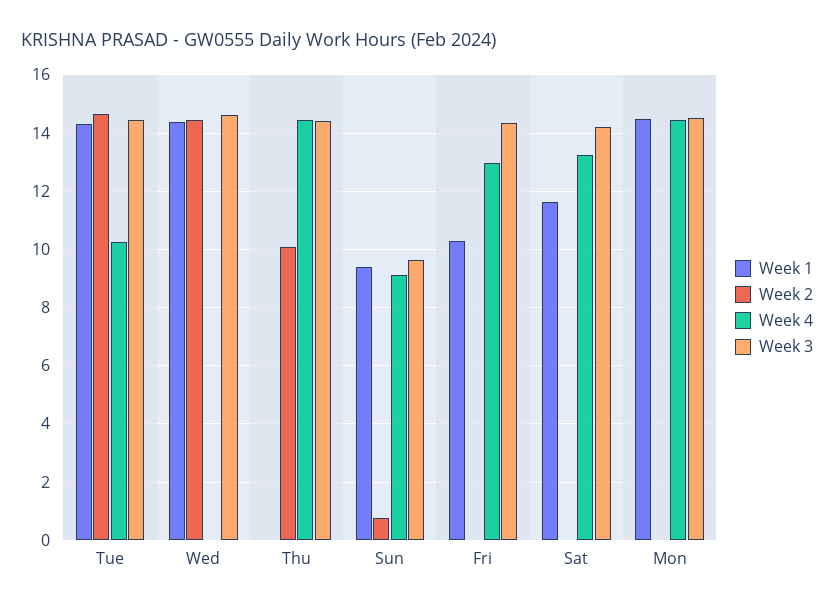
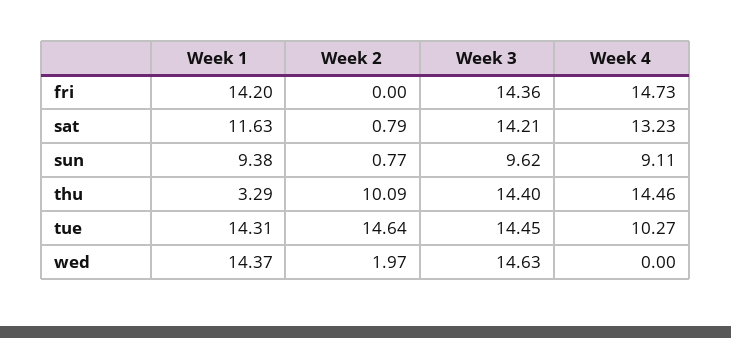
  {
    "Week 1": {
      "Tue": 14.31,
      "Wed": 14.37,
-     "Thu": 0,
+     "Thu": 3.29,
      "Sun": 9.38,
-     "Fri": 10.25,
+     "Fri": 14.2,
-     "Sat": 11.63,
+     "Sat": 11.63
-     "Mon": 14.5
    },
    "Week 2": {
      "Tue": 14.64,
-     "Wed": 14.5,
+     "Wed": 1.97,
      "Thu": 10.09,
      "Sun": 0.77,
      "Fri": 0,
-     "Sat": 0,
+     "Sat": 0.79
-     "Mon": 0
    },
    "Week 4": {
      "Tue": 10.27,
      "Wed": 0,
      "Thu": 14.46,
      "Sun": 9.11,
-     "Fri": 13,
+     "Fri": 14.73,
-     "Sat": 13.23,
+     "Sat": 13.23
-     "Mon": 14.5
    },
    "Week 3": {
      "Tue": 14.45,
      "Wed": 14.63,
      "Thu": 14.4,
      "Sun": 9.62,
      "Fri": 14.36,
-     "Sat": 14.21,
+     "Sat": 14.21
-     "Mon": 14.5
    }
  }

